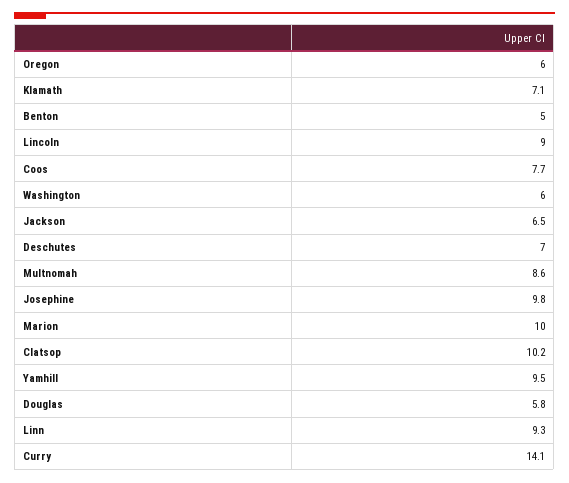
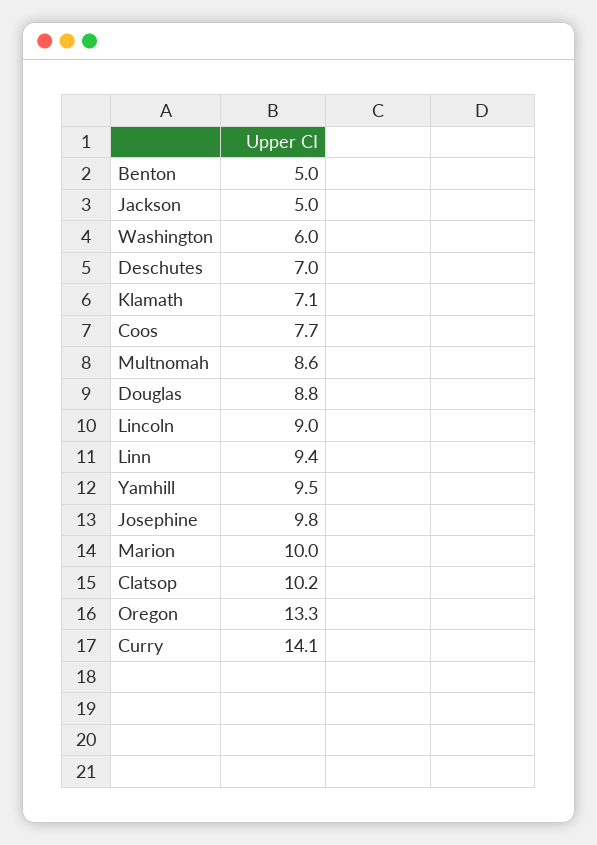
  {
-   "Oregon": 6,
+   "Oregon": 13.3,
    "Klamath": 7.1,
    "Benton": 5,
    "Lincoln": 9,
    "Coos": 7.7,
    "Washington": 6,
-   "Jackson": 6.5,
+   "Jackson": 5,
    "Deschutes": 7,
    "Multnomah": 8.6,
    "Josephine": 9.8,
    "Marion": 10,
    "Clatsop": 10.2,
    "Yamhill": 9.5,
-   "Douglas": 5.8,
+   "Douglas": 8.8,
-   "Linn": 9.3,
+   "Linn": 9.4,
    "Curry": 14.1
  }

